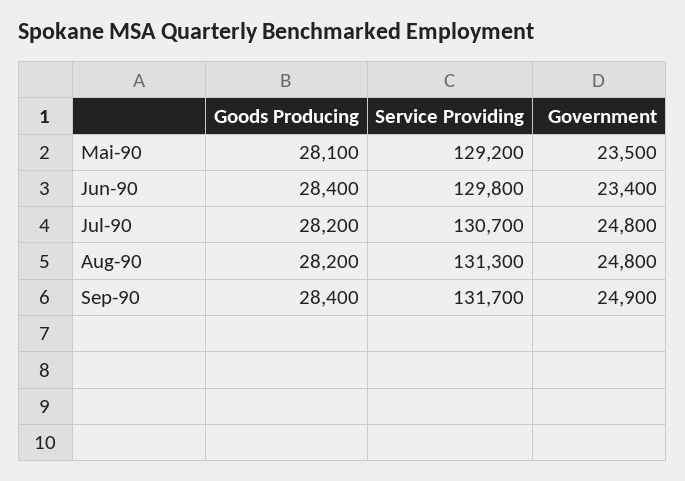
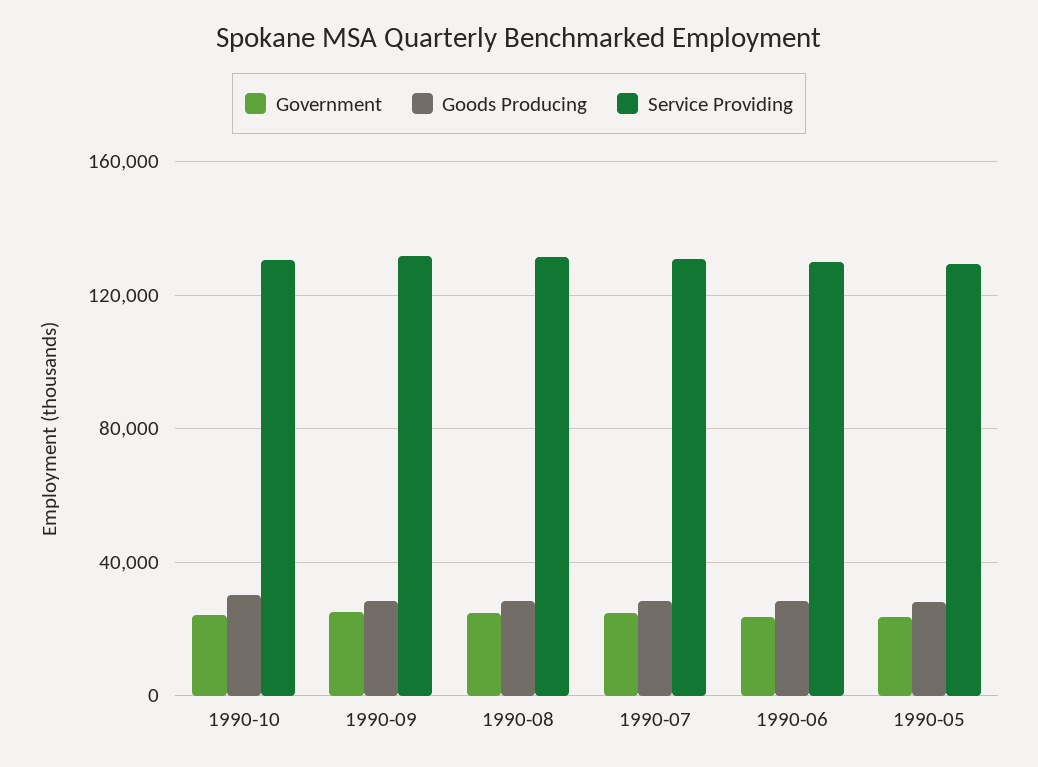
  {
    "Goods Producing": {
      "Mai-90": 28100,
      "Jun-90": 28400,
      "Jul-90": 28200,
      "Aug-90": 28200,
-     "Sep-90": 28400
+     "Sep-90": 28400,
+     "1990-10": 30000
    },
    "Service Providing": {
      "Mai-90": 129200,
      "Jun-90": 129800,
      "Jul-90": 130700,
      "Aug-90": 131300,
-     "Sep-90": 131700
+     "Sep-90": 131700,
+     "1990-10": 130000
    },
    "Government": {
      "Mai-90": 23500,
      "Jun-90": 23400,
      "Jul-90": 24800,
      "Aug-90": 24800,
-     "Sep-90": 24900
+     "Sep-90": 24900,
+     "1990-10": 25000
    }
  }

